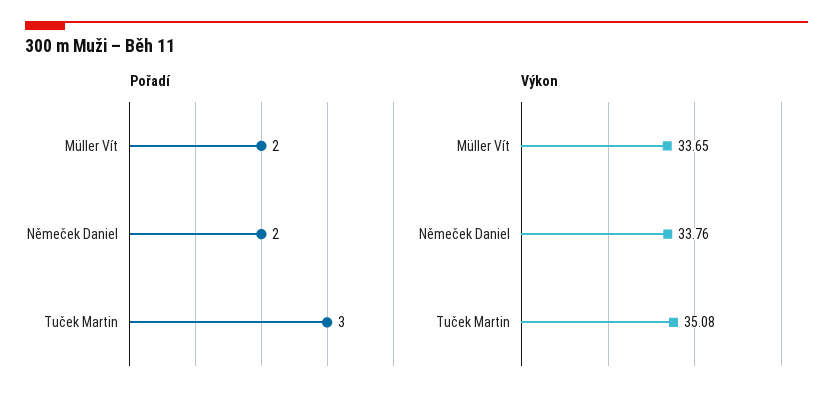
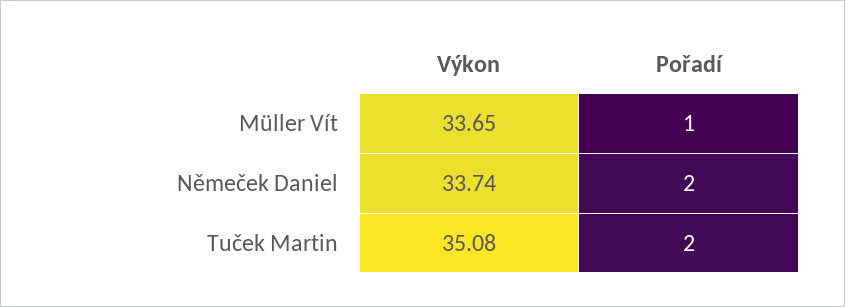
  {
    "Pořadí": {
-     "Müller Vít": 2,
+     "Müller Vít": 1,
      "Němeček Daniel": 2,
-     "Tuček Martin": 3
+     "Tuček Martin": 2
    },
    "Výkon": {
      "Müller Vít": 33.65,
-     "Němeček Daniel": 33.76,
+     "Němeček Daniel": 33.74,
      "Tuček Martin": 35.08
    }
  }

